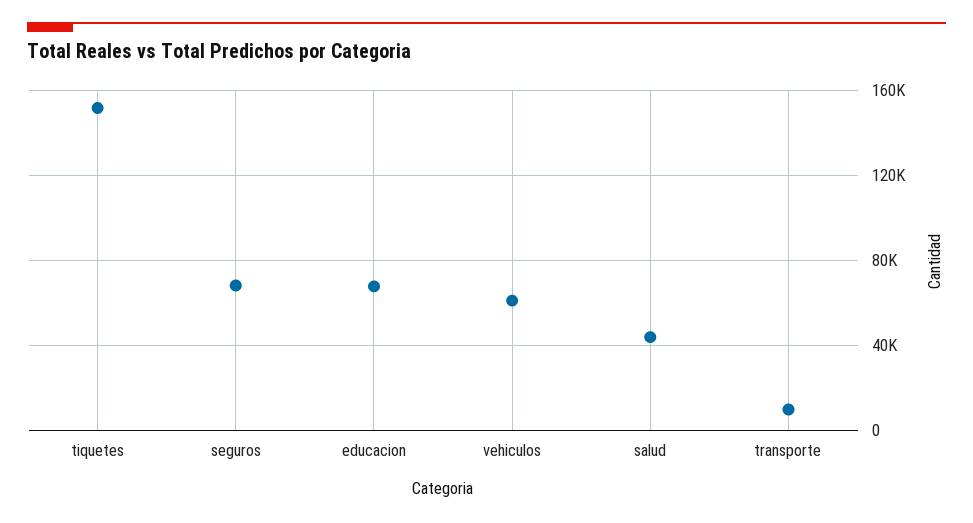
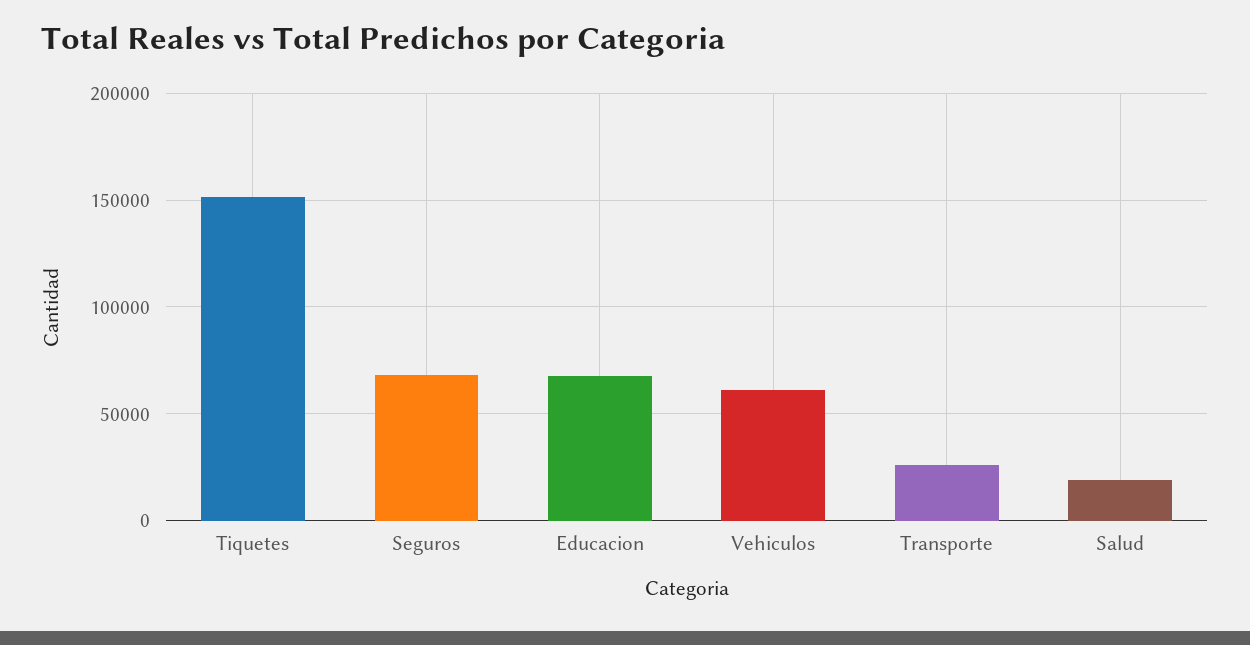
  {
    "tiquetes": 150000,
    "seguros": 70000,
    "educacion": 70000,
    "vehiculos": 60000,
-   "salud": 45000,
+   "salud": 20000,
-   "transporte": 10000
+   "transporte": 25000
  }

